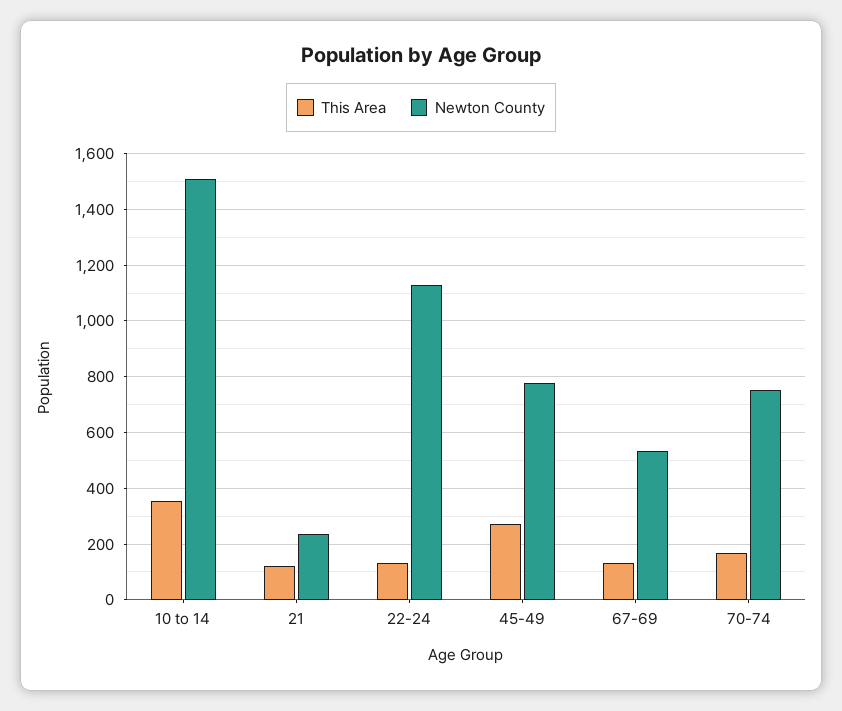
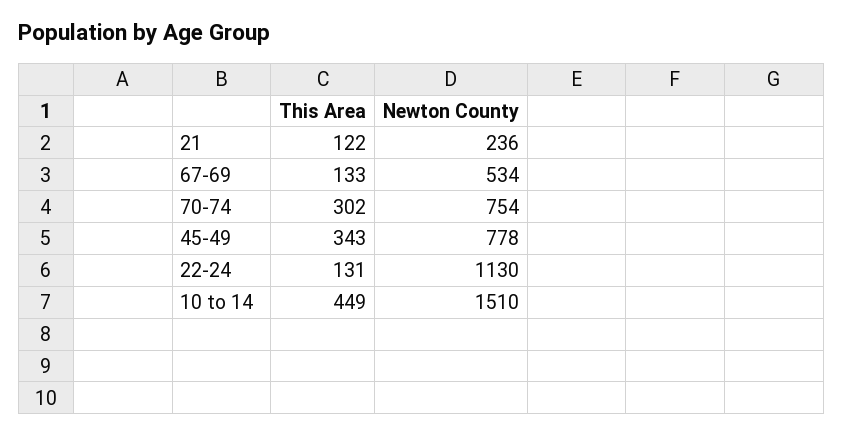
  {
    "This Area": {
-     "10 to 14": 350,
+     "10 to 14": 449,
      "21": 122,
      "22-24": 131,
-     "45-49": 275,
+     "45-49": 343,
      "67-69": 133,
-     "70-74": 175
+     "70-74": 302
    },
    "Newton County": {
      "10 to 14": 1510,
      "21": 236,
      "22-24": 1130,
      "45-49": 778,
      "67-69": 534,
      "70-74": 754
    }
  }

